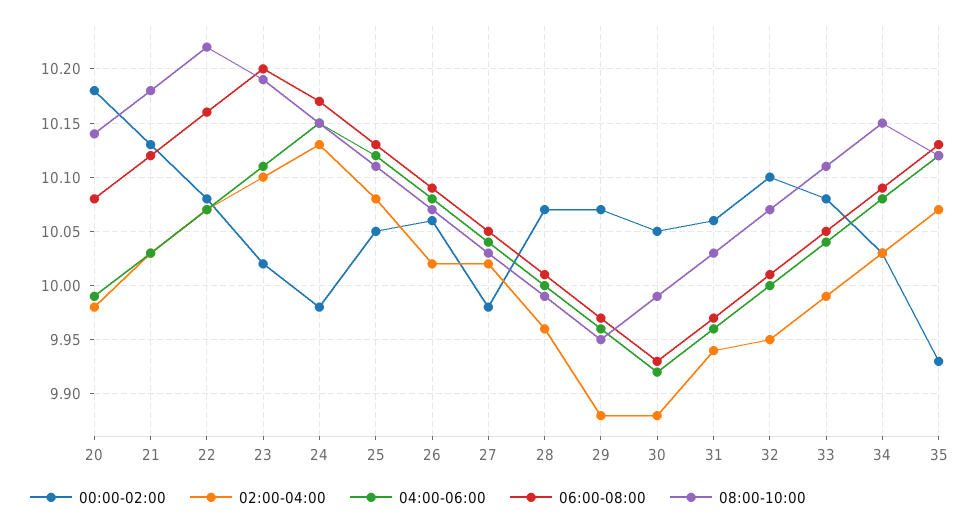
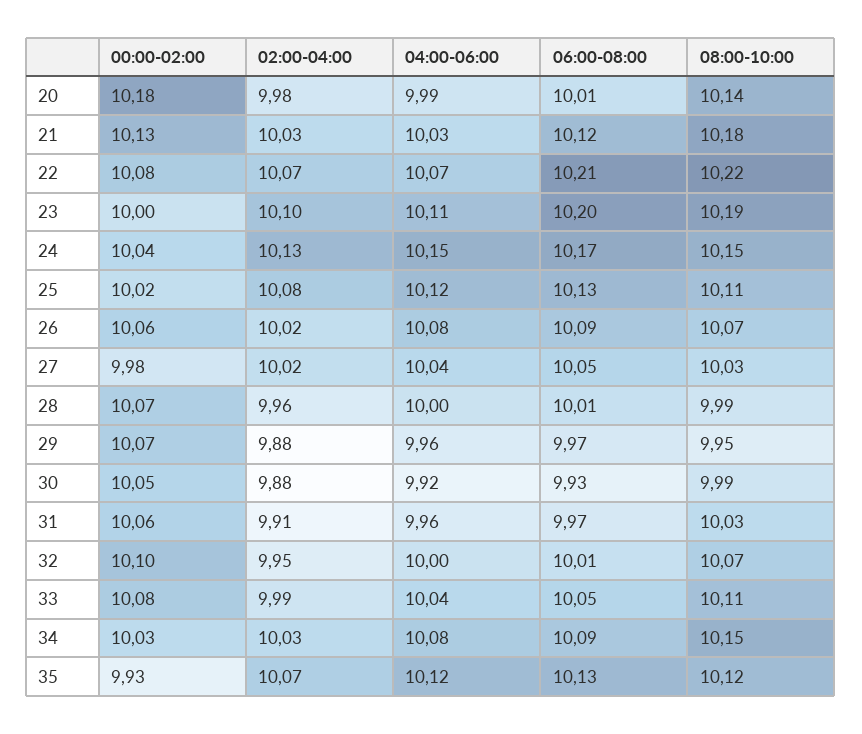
  {
    "00:00-02:00": {
      "20": 10.18,
      "21": 10.13,
      "22": 10.08,
-     "23": 10.02,
+     "23": 10,
-     "24": 9.98,
+     "24": 10.04,
-     "25": 10.05,
+     "25": 10.02,
      "26": 10.06,
      "27": 9.98,
      "28": 10.07,
      "29": 10.07,
      "30": 10.05,
      "31": 10.06,
      "32": 10.1,
      "33": 10.08,
      "34": 10.03,
      "35": 9.93
    },
    "02:00-04:00": {
      "20": 9.98,
      "21": 10.03,
      "22": 10.07,
      "23": 10.1,
      "24": 10.13,
      "25": 10.08,
      "26": 10.02,
      "27": 10.02,
      "28": 9.96,
      "29": 9.88,
      "30": 9.88,
-     "31": 9.94,
+     "31": 9.91,
      "32": 9.95,
      "33": 9.99,
      "34": 10.03,
      "35": 10.07
    },
    "04:00-06:00": {
      "20": 9.99,
      "21": 10.03,
      "22": 10.07,
      "23": 10.11,
      "24": 10.15,
      "25": 10.12,
      "26": 10.08,
      "27": 10.04,
      "28": 10,
      "29": 9.96,
      "30": 9.92,
      "31": 9.96,
      "32": 10,
      "33": 10.04,
      "34": 10.08,
      "35": 10.12
    },
    "06:00-08:00": {
-     "20": 10.08,
+     "20": 10.01,
      "21": 10.12,
-     "22": 10.16,
+     "22": 10.21,
      "23": 10.2,
      "24": 10.17,
      "25": 10.13,
      "26": 10.09,
      "27": 10.05,
      "28": 10.01,
      "29": 9.97,
      "30": 9.93,
      "31": 9.97,
      "32": 10.01,
      "33": 10.05,
      "34": 10.09,
      "35": 10.13
    },
    "08:00-10:00": {
      "20": 10.14,
      "21": 10.18,
      "22": 10.22,
      "23": 10.19,
      "24": 10.15,
      "25": 10.11,
      "26": 10.07,
      "27": 10.03,
      "28": 9.99,
      "29": 9.95,
      "30": 9.99,
      "31": 10.03,
      "32": 10.07,
      "33": 10.11,
      "34": 10.15,
      "35": 10.12
    }
  }

